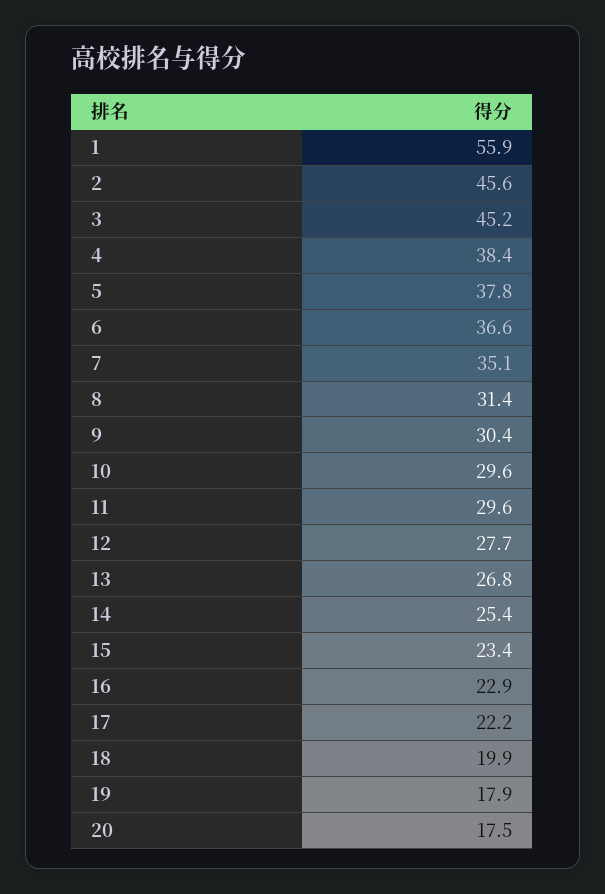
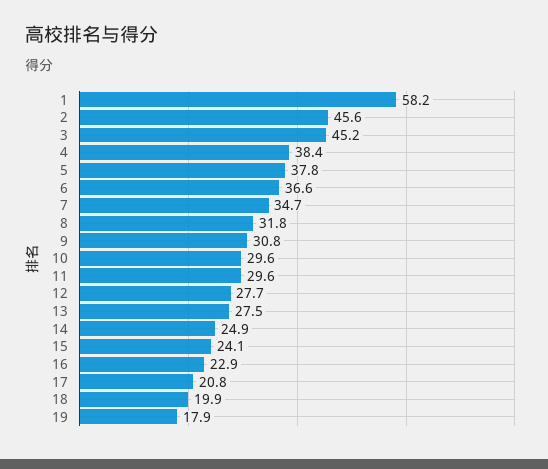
  {
-   "1": 55.9,
+   "1": 58.2,
    "2": 45.6,
    "3": 45.2,
    "4": 38.4,
    "5": 37.8,
    "6": 36.6,
-   "7": 35.1,
+   "7": 34.7,
-   "8": 31.4,
+   "8": 31.8,
-   "9": 30.4,
+   "9": 30.8,
    "10": 29.6,
    "11": 29.6,
    "12": 27.7,
-   "13": 26.8,
+   "13": 27.5,
-   "14": 25.4,
+   "14": 24.9,
-   "15": 23.4,
+   "15": 24.1,
    "16": 22.9,
-   "17": 22.2,
+   "17": 20.8,
    "18": 19.9,
-   "19": 17.9,
+   "19": 17.9
-   "20": 17.5
  }

